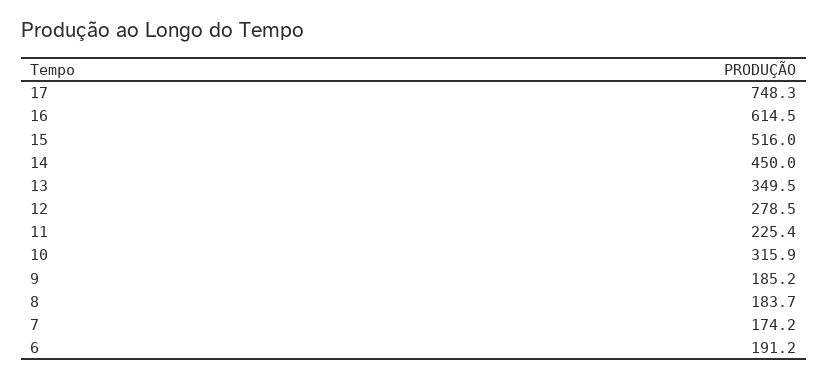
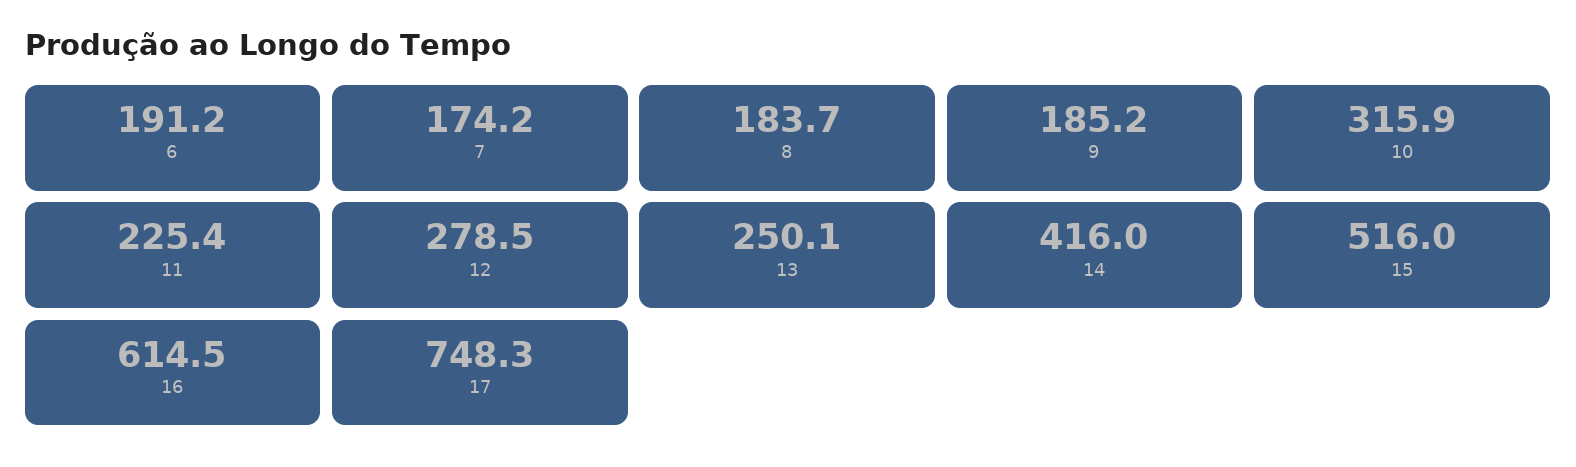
  {
    "17": 748.3,
    "16": 614.5,
    "15": 516,
-   "14": 450,
+   "14": 416,
-   "13": 349.5,
+   "13": 250.1,
    "12": 278.5,
    "11": 225.4,
    "10": 315.9,
    "9": 185.2,
    "8": 183.7,
    "7": 174.2,
    "6": 191.2
  }

